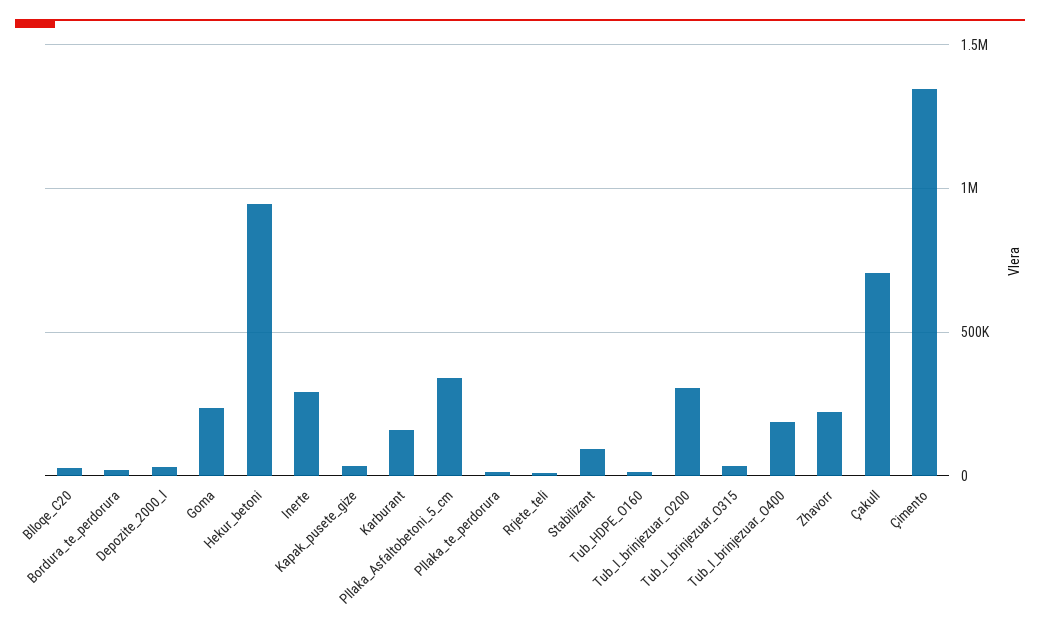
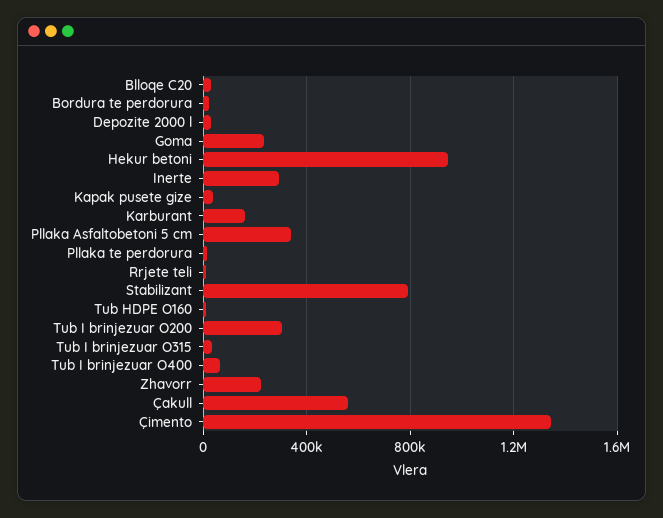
  {
    "Blloqe_C20": 50000,
    "Bordura_te_perdorura": 0,
    "Depozite_2000_l": 50000,
    "Goma": 250000,
    "Hekur_betoni": 950000,
    "Inerte": 300000,
    "Kapak_pusete_gize": 50000,
    "Karburant": 150000,
    "Pllaka_Asfaltobetoni_5_cm": 350000,
    "Pllaka_te_perdorura": 0,
    "Rrjete_teli": 0,
-   "Stabilizant": 100000,
+   "Stabilizant": 800000,
    "Tub_HDPE_O160": 0,
    "Tub_I_brinjezuar_O200": 300000,
    "Tub_I_brinjezuar_O315": 50000,
-   "Tub_I_brinjezuar_O400": 200000,
+   "Tub_I_brinjezuar_O400": 50000,
    "Zhavorr": 200000,
-   "Çakull": 700000,
+   "Çakull": 550000,
    "Çimento": 1350000
  }

